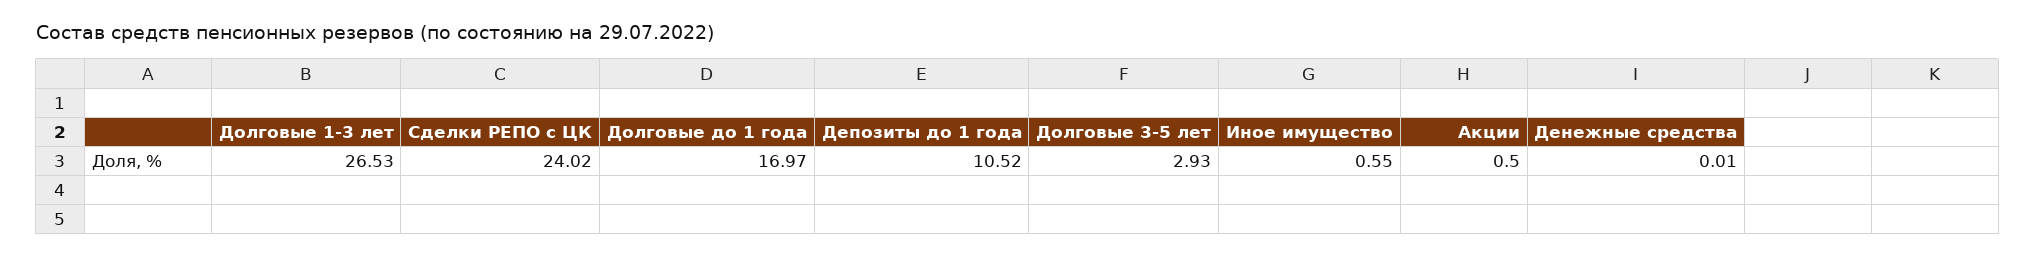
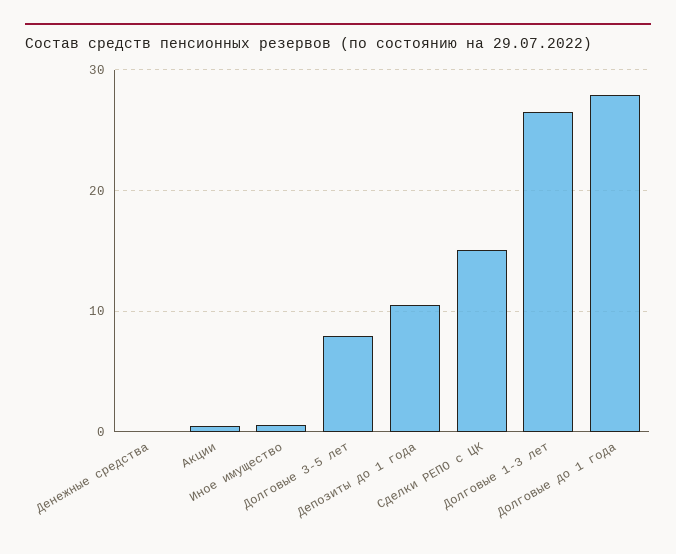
  {
    "Долговые 1-3 лет": 26.53,
-   "Сделки РЕПО с ЦК": 24.02,
+   "Сделки РЕПО с ЦК": 15,
-   "Долговые до 1 года": 16.97,
+   "Долговые до 1 года": 28,
    "Депозиты до 1 года": 10.52,
-   "Долговые 3-5 лет": 2.93,
+   "Долговые 3-5 лет": 8,
    "Иное имущество": 0.55,
    "Акции": 0.5,
    "Денежные средства": 0.01
  }

